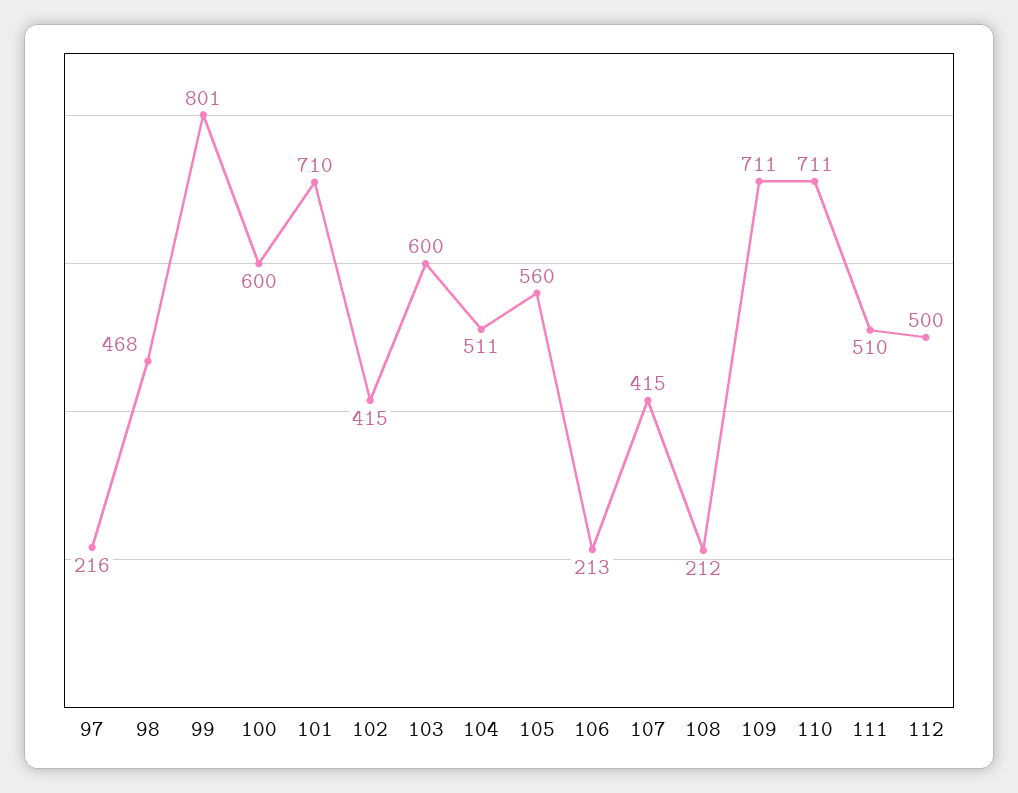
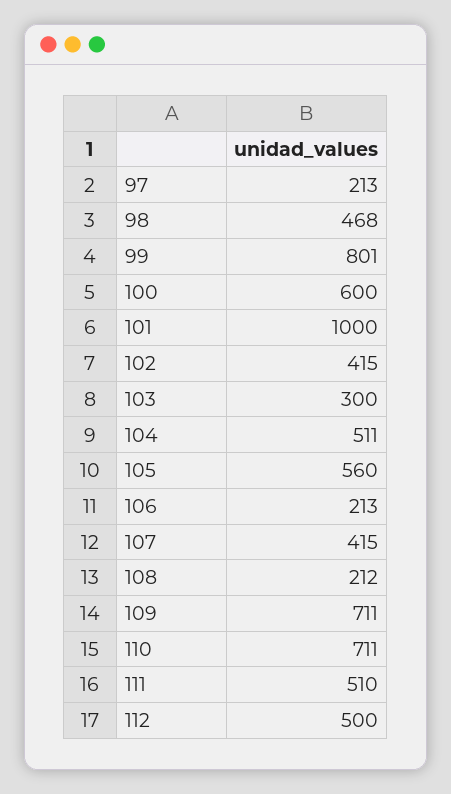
  {
-   "97": 216,
+   "97": 213,
    "98": 468,
    "99": 801,
    "100": 600,
-   "101": 710,
+   "101": 1000,
    "102": 415,
-   "103": 600,
+   "103": 300,
    "104": 511,
    "105": 560,
    "106": 213,
    "107": 415,
    "108": 212,
    "109": 711,
    "110": 711,
    "111": 510,
    "112": 500
  }

